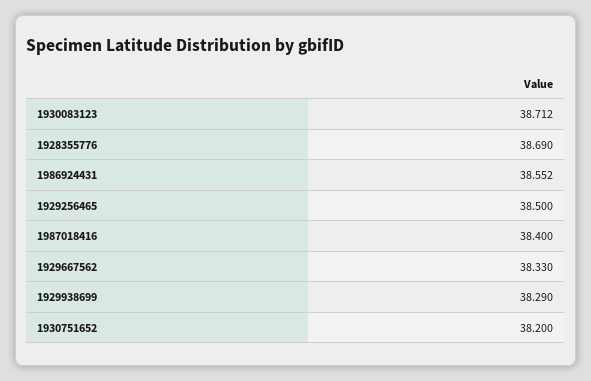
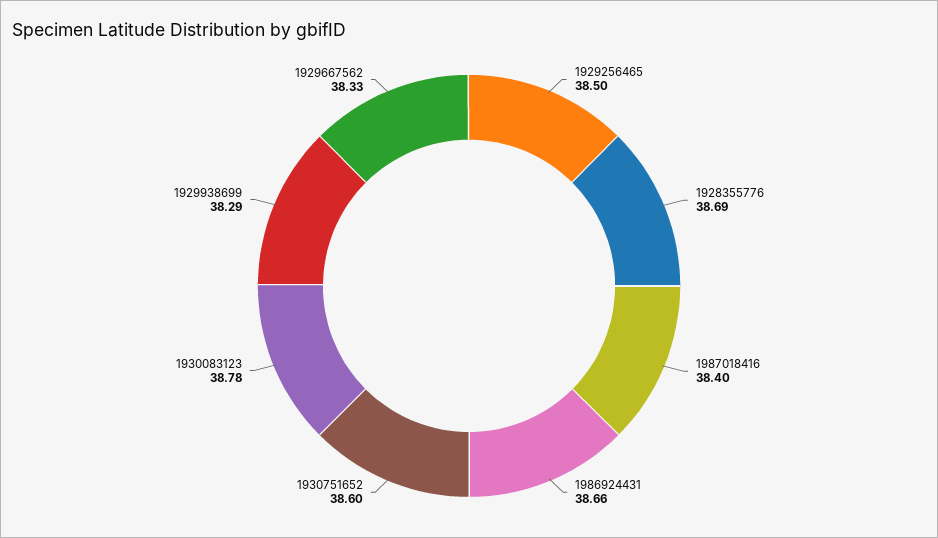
  {
-   "1930083123": 38.712,
+   "1930083123": 38.78,
    "1928355776": 38.69,
-   "1986924431": 38.552,
+   "1986924431": 38.66,
    "1929256465": 38.5,
    "1987018416": 38.4,
    "1929667562": 38.33,
    "1929938699": 38.29,
-   "1930751652": 38.2
+   "1930751652": 38.6
  }

